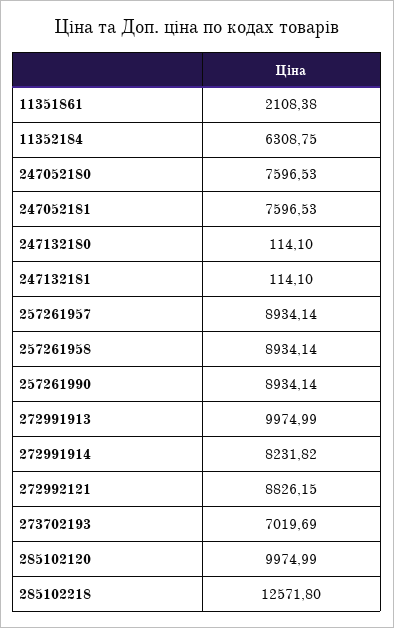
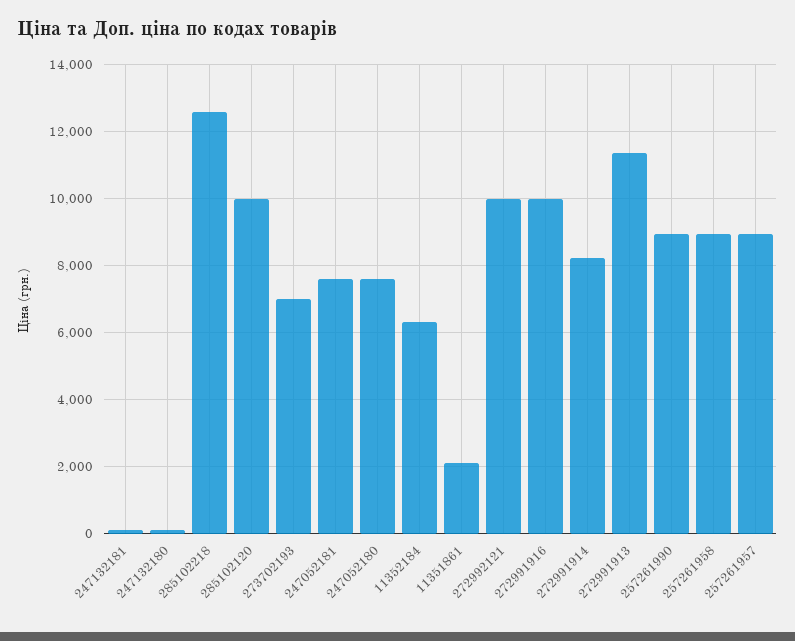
  {
    "11351861": 2108.38,
    "11352184": 6308.75,
    "247052180": 7596.53,
    "247052181": 7596.53,
    "247132180": 114.1,
    "247132181": 114.1,
    "257261957": 8934.14,
    "257261958": 8934.14,
    "257261990": 8934.14,
-   "272991913": 9974.99,
+   "272991913": 11400,
    "272991914": 8231.82,
-   "272992121": 8826.15,
+   "272992121": 10000,
    "273702193": 7019.69,
    "285102120": 9974.99,
-   "285102218": 12571.8
+   "285102218": 12571.8,
+   "272991916": 10000
  }

